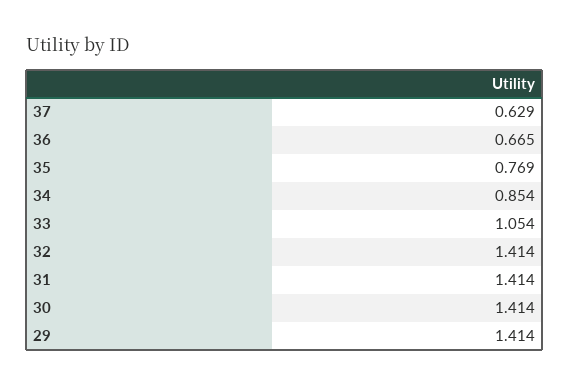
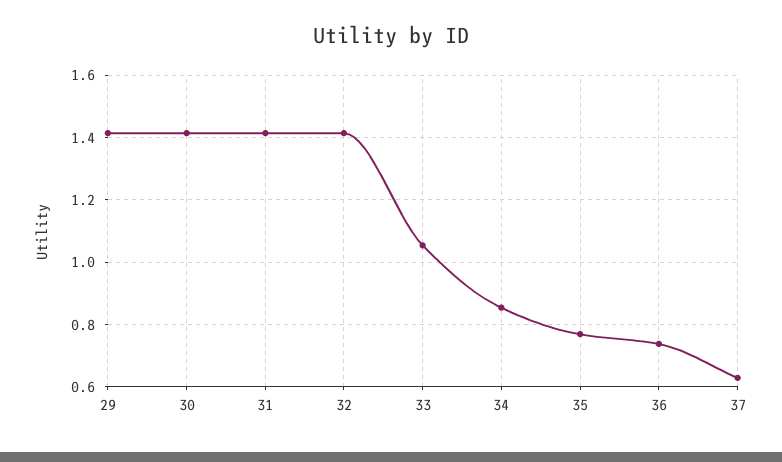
  {
    "37": 0.629,
-   "36": 0.665,
+   "36": 0.74,
    "35": 0.769,
    "34": 0.854,
    "33": 1.054,
    "32": 1.414,
    "31": 1.414,
    "30": 1.414,
    "29": 1.414
  }

